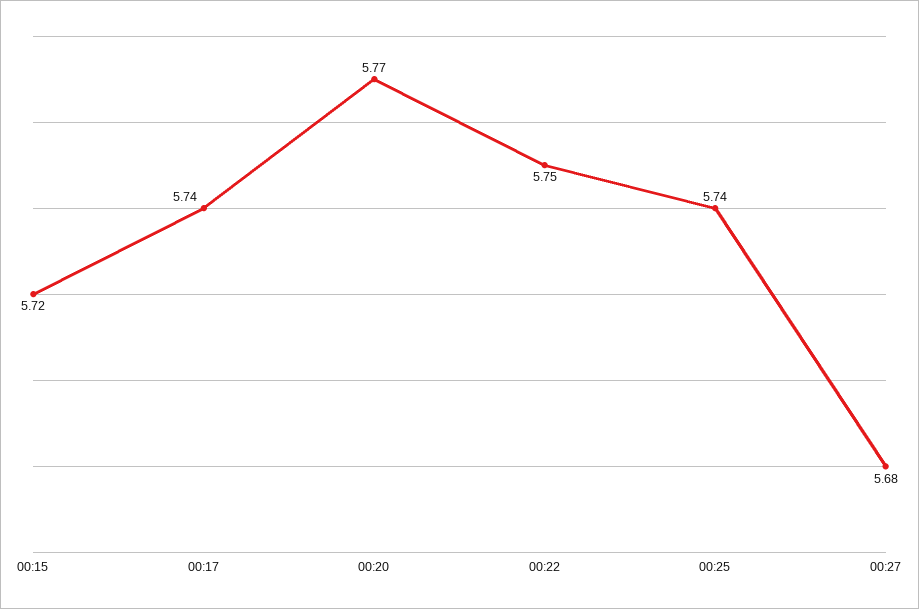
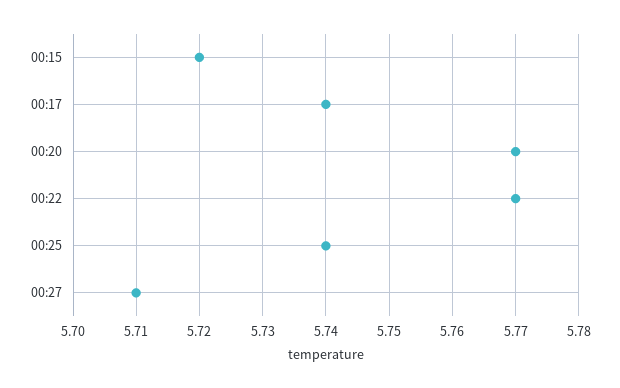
  {
    "00:15": 5.72,
    "00:17": 5.74,
    "00:20": 5.77,
-   "00:22": 5.75,
+   "00:22": 5.77,
    "00:25": 5.74,
-   "00:27": 5.68
+   "00:27": 5.71
  }

